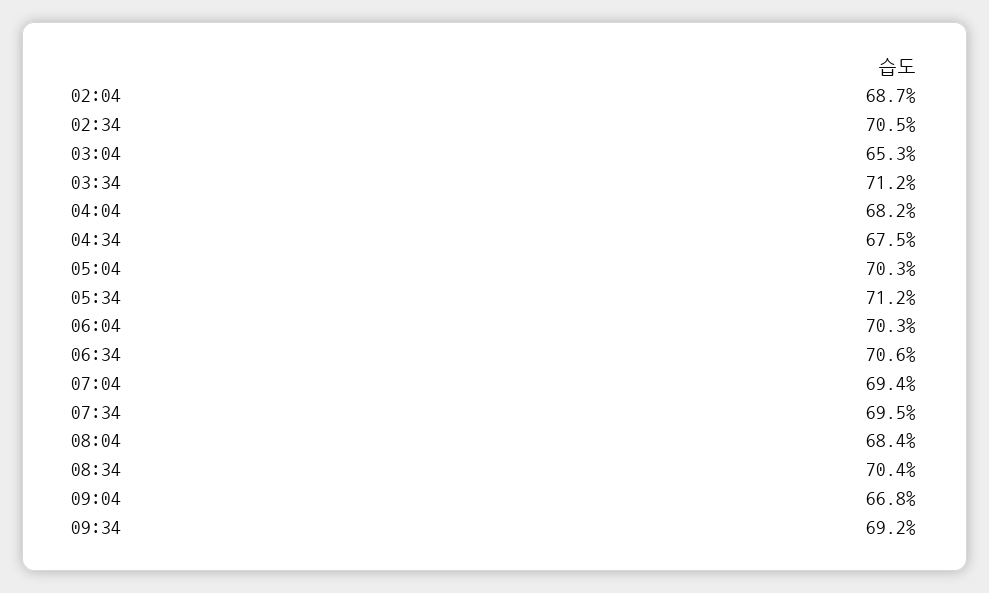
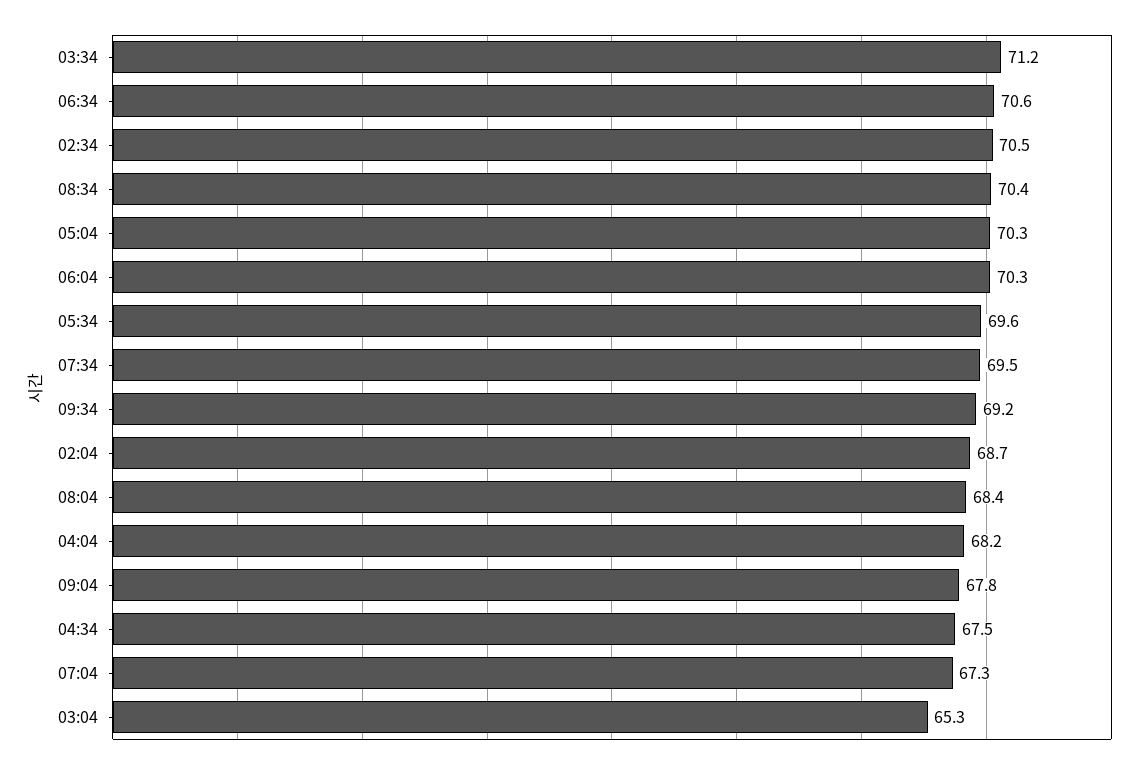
  {
    "02:04": 68.7,
    "02:34": 70.5,
    "03:04": 65.3,
    "03:34": 71.2,
    "04:04": 68.2,
    "04:34": 67.5,
    "05:04": 70.3,
-   "05:34": 71.2,
+   "05:34": 69.6,
    "06:04": 70.3,
    "06:34": 70.6,
-   "07:04": 69.4,
+   "07:04": 67.3,
    "07:34": 69.5,
    "08:04": 68.4,
    "08:34": 70.4,
-   "09:04": 66.8,
+   "09:04": 67.8,
    "09:34": 69.2
  }

